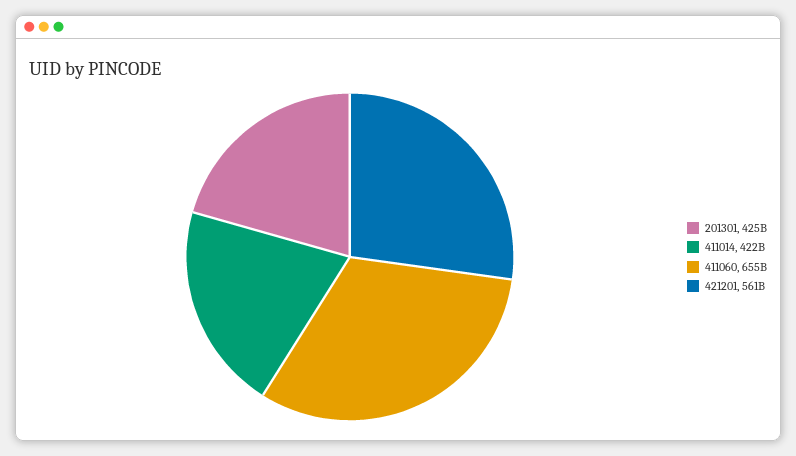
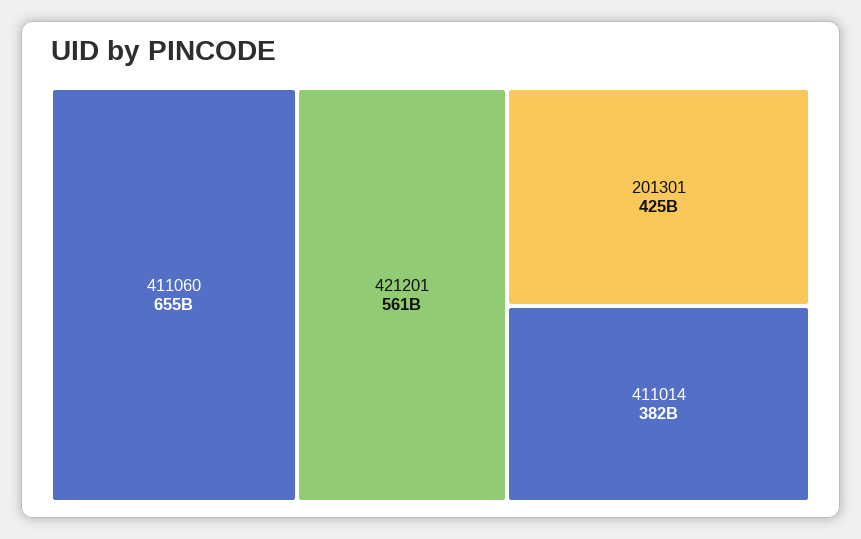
  {
    "201301": 425000000000,
-   "411014": 422000000000,
+   "411014": 382000000000,
    "411060": 655000000000,
    "421201": 561000000000
  }

